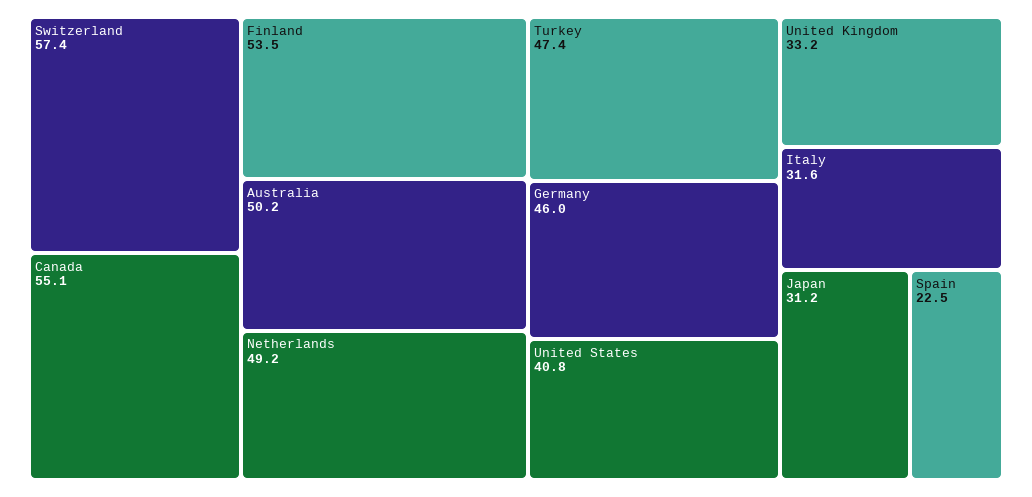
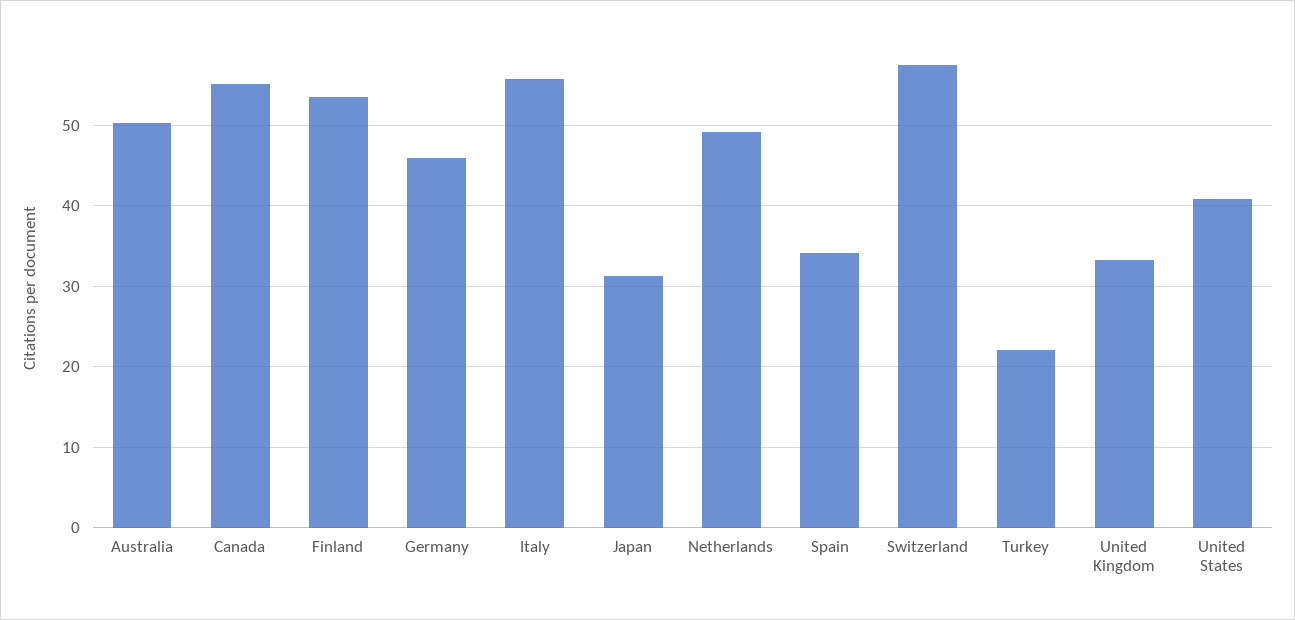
  {
    "Switzerland": 57.4,
    "Canada": 55.1,
    "Finland": 53.5,
    "Australia": 50.2,
    "Netherlands": 49.2,
-   "Turkey": 47.4,
+   "Turkey": 22,
    "Germany": 46,
    "United States": 40.8,
    "United Kingdom": 33.2,
-   "Italy": 31.6,
+   "Italy": 56,
    "Japan": 31.2,
-   "Spain": 22.5
+   "Spain": 34
  }

